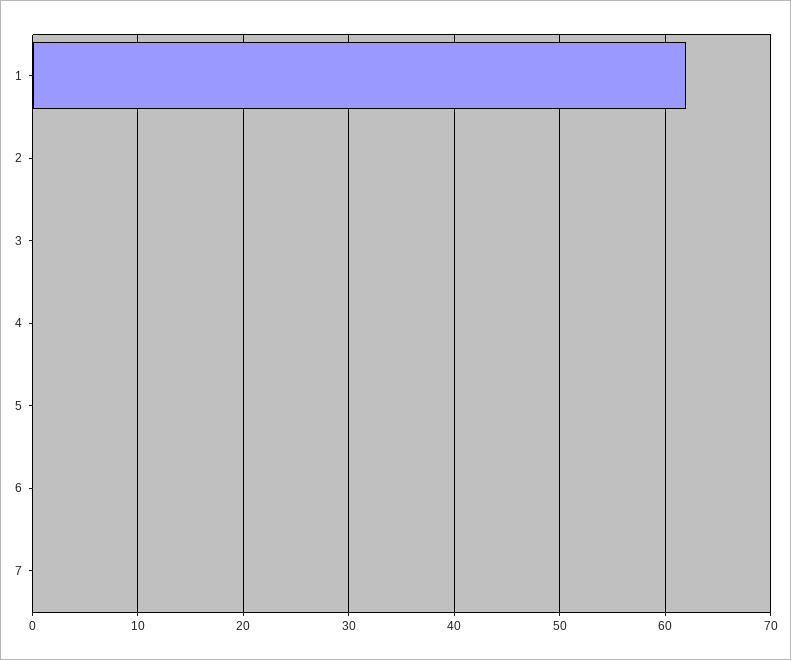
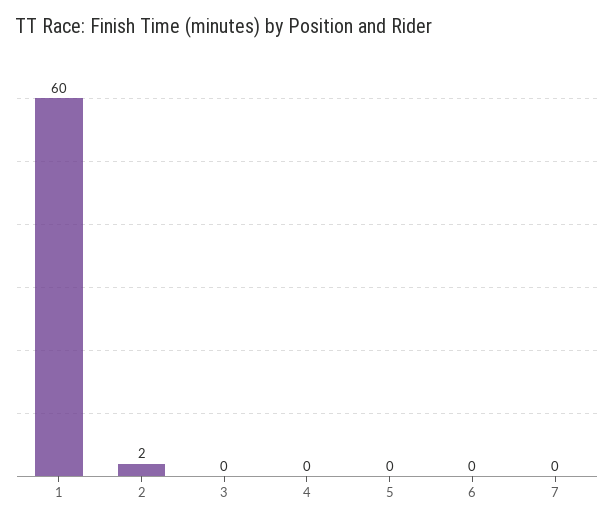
  {
-   "1": 62,
+   "1": 60,
-   "2": 0,
+   "2": 2,
    "3": 0,
    "4": 0,
    "5": 0,
    "6": 0,
    "7": 0
  }

